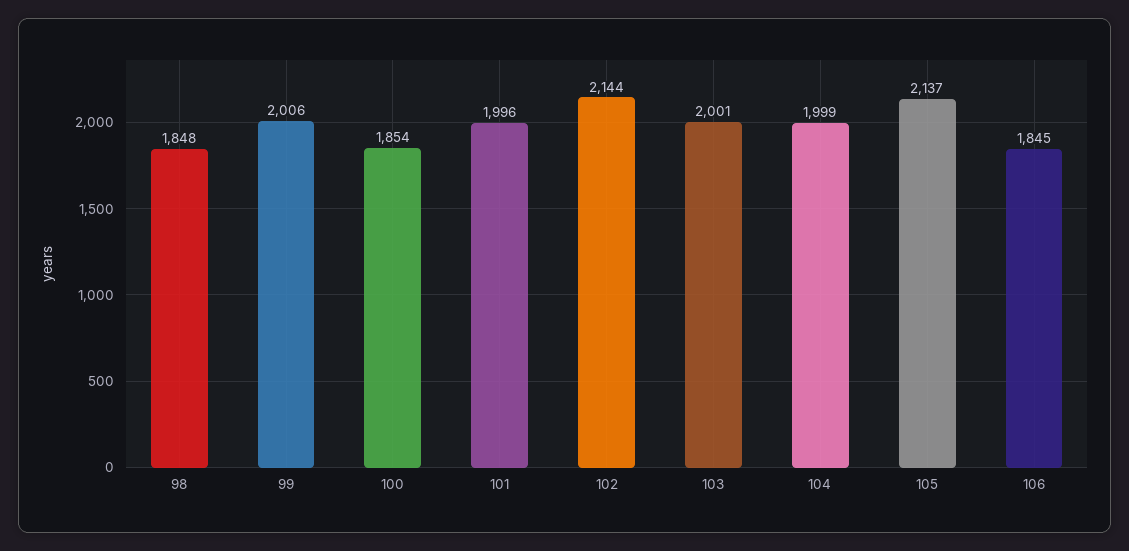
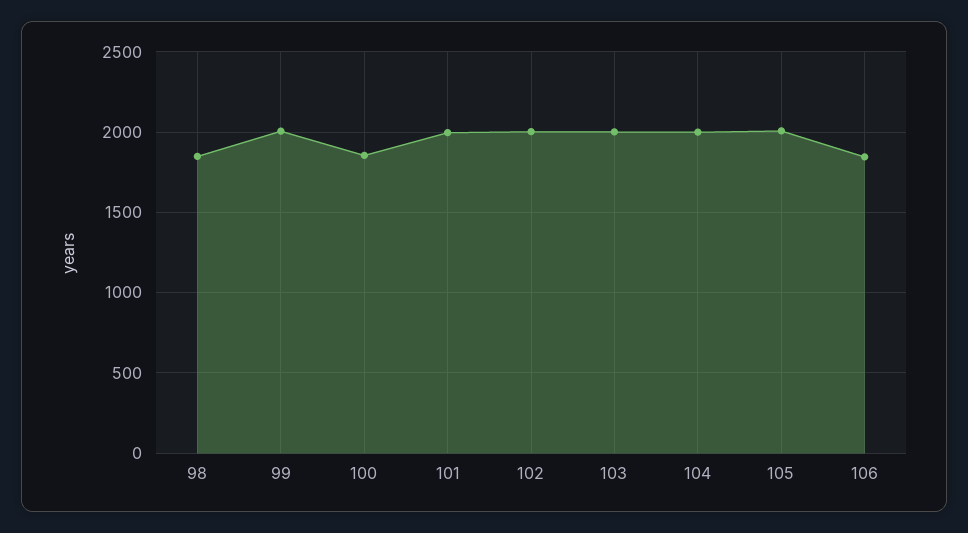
  {
    "98": 1848,
    "99": 2006,
    "100": 1854,
    "101": 1996,
-   "102": 2144,
+   "102": 2000,
    "103": 2001,
    "104": 1999,
-   "105": 2137,
+   "105": 2000,
    "106": 1845
  }

